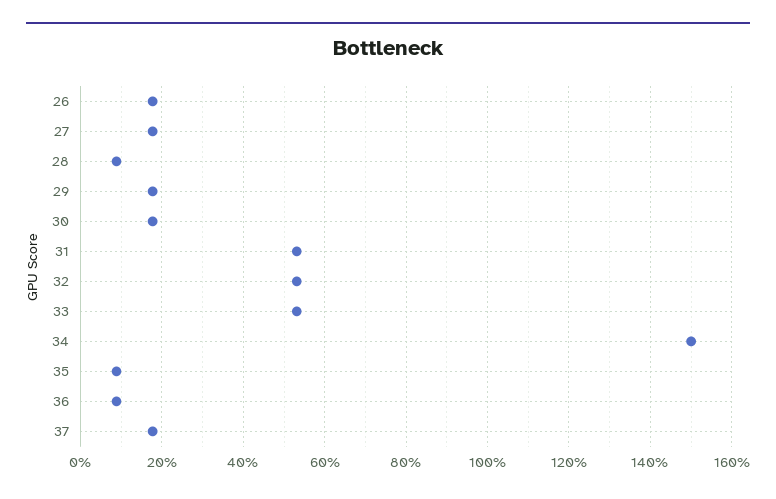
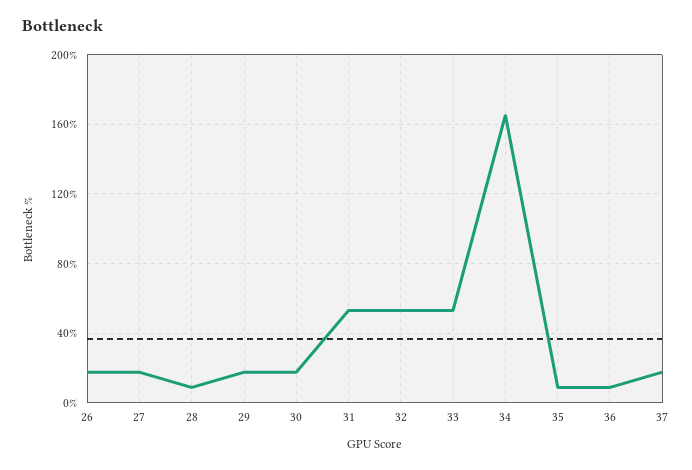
  {
    "26": 18,
    "27": 18,
    "28": 8,
    "29": 18,
    "30": 18,
    "31": 54,
    "32": 54,
    "33": 54,
-   "34": 150,
+   "34": 165,
    "35": 8,
    "36": 8,
    "37": 18
  }

